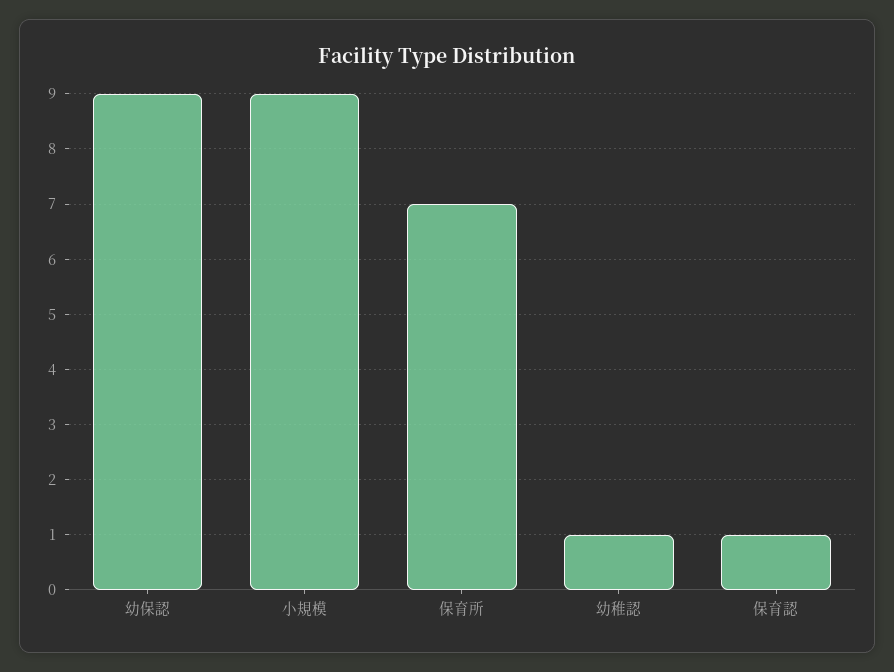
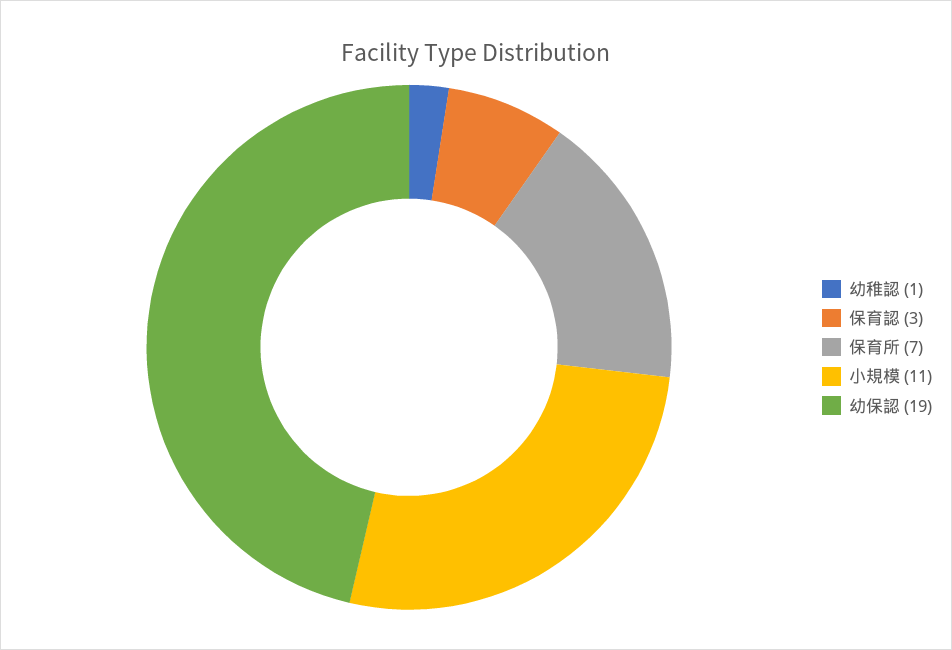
  {
-   "幼保認": 9,
+   "幼保認": 19,
-   "小規模": 9,
+   "小規模": 11,
    "保育所": 7,
    "幼稚認": 1,
-   "保育認": 1
+   "保育認": 3
  }

